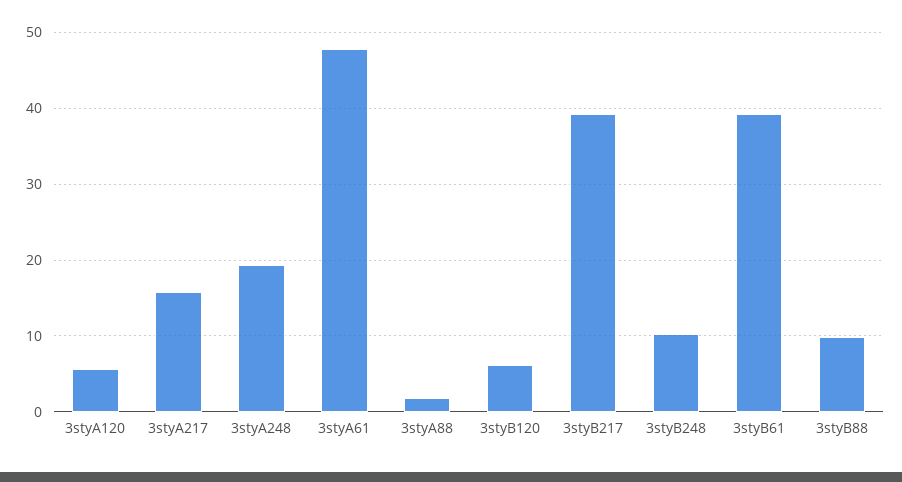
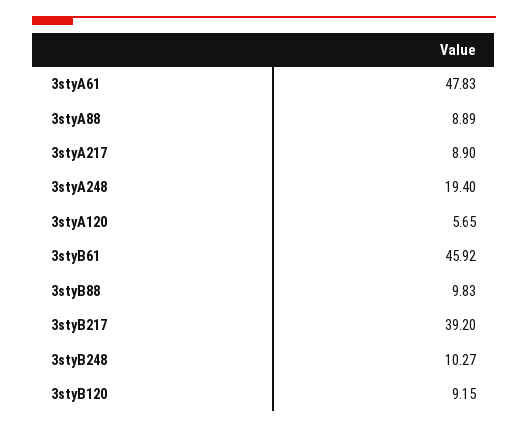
  {
    "3styA120": 5.65,
-   "3styA217": 16,
+   "3styA217": 8.9,
    "3styA248": 19.4,
    "3styA61": 47.83,
-   "3styA88": 2,
+   "3styA88": 8.89,
-   "3styB120": 6,
+   "3styB120": 9.15,
    "3styB217": 39.2,
    "3styB248": 10.27,
-   "3styB61": 39,
+   "3styB61": 45.92,
    "3styB88": 9.83
  }

